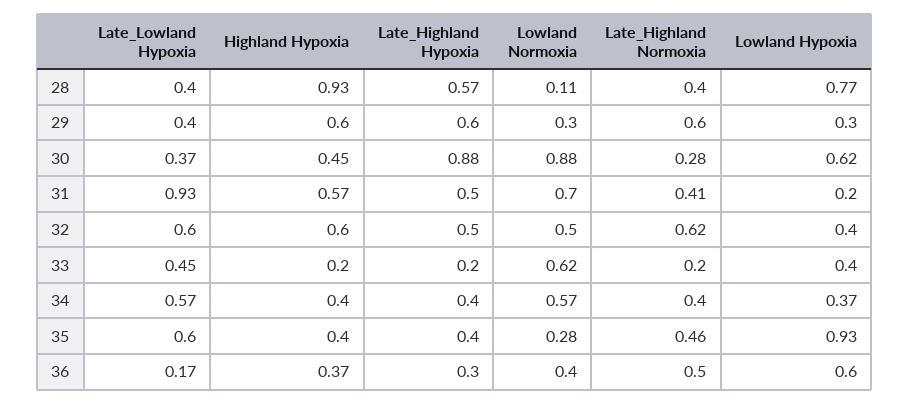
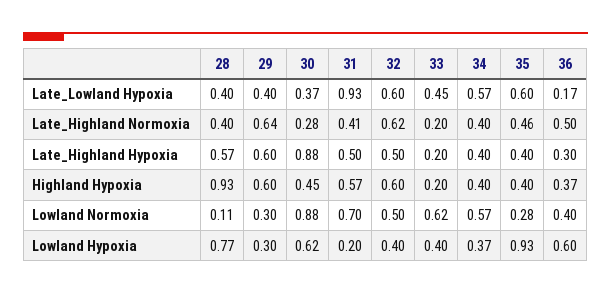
  {
    "Late_Lowland Hypoxia": {
      "28": 0.4,
      "29": 0.4,
      "30": 0.37,
      "31": 0.93,
      "32": 0.6,
      "33": 0.45,
      "34": 0.57,
      "35": 0.6,
      "36": 0.17
    },
    "Highland Hypoxia": {
      "28": 0.93,
      "29": 0.6,
      "30": 0.45,
      "31": 0.57,
      "32": 0.6,
      "33": 0.2,
      "34": 0.4,
      "35": 0.4,
      "36": 0.37
    },
    "Late_Highland Hypoxia": {
      "28": 0.57,
      "29": 0.6,
      "30": 0.88,
      "31": 0.5,
      "32": 0.5,
      "33": 0.2,
      "34": 0.4,
      "35": 0.4,
      "36": 0.3
    },
    "Lowland Normoxia": {
      "28": 0.11,
      "29": 0.3,
      "30": 0.88,
      "31": 0.7,
      "32": 0.5,
      "33": 0.62,
      "34": 0.57,
      "35": 0.28,
      "36": 0.4
    },
    "Late_Highland Normoxia": {
      "28": 0.4,
-     "29": 0.6,
+     "29": 0.64,
      "30": 0.28,
      "31": 0.41,
      "32": 0.62,
      "33": 0.2,
      "34": 0.4,
      "35": 0.46,
      "36": 0.5
    },
    "Lowland Hypoxia": {
      "28": 0.77,
      "29": 0.3,
      "30": 0.62,
      "31": 0.2,
      "32": 0.4,
      "33": 0.4,
      "34": 0.37,
      "35": 0.93,
      "36": 0.6
    }
  }

